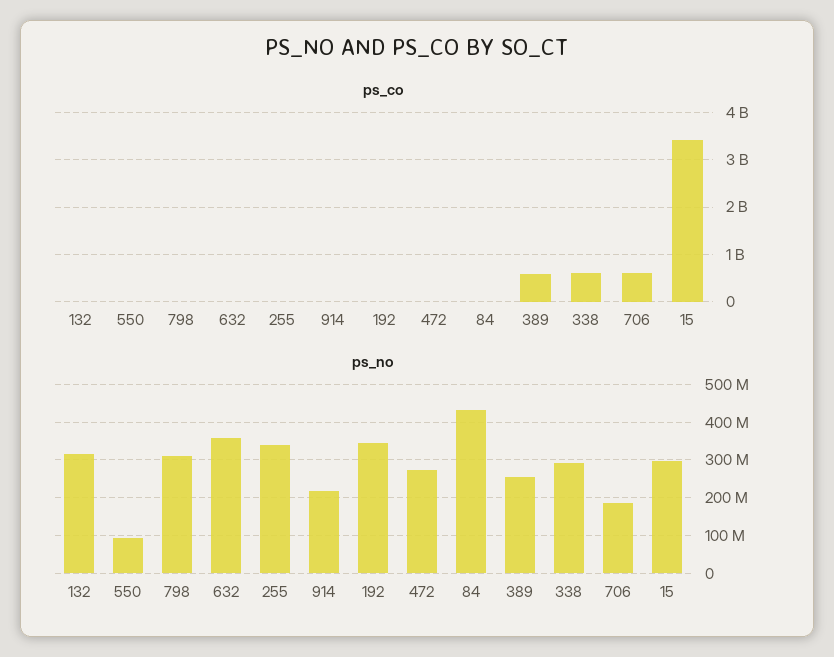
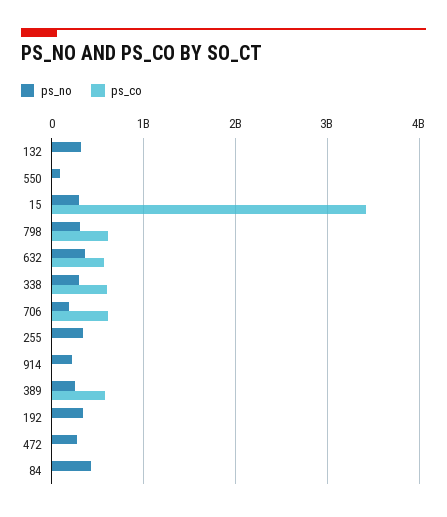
  {
    "ps_co": {
      "132": 0,
      "550": 0,
-     "798": 0,
+     "798": 600000000,
-     "632": 0,
+     "632": 600000000,
      "255": 0,
      "914": 0,
      "192": 0,
      "472": 0,
      "84": 0,
      "389": 600000000,
      "338": 600000000,
      "706": 600000000,
      "15": 3400000000
    },
    "ps_no": {
      "132": 320000000,
      "550": 100000000,
      "798": 320000000,
      "632": 360000000,
      "255": 340000000,
      "914": 220000000,
      "192": 340000000,
      "472": 280000000,
      "84": 440000000,
      "389": 260000000,
      "338": 300000000,
      "706": 180000000,
      "15": 300000000
    }
  }

